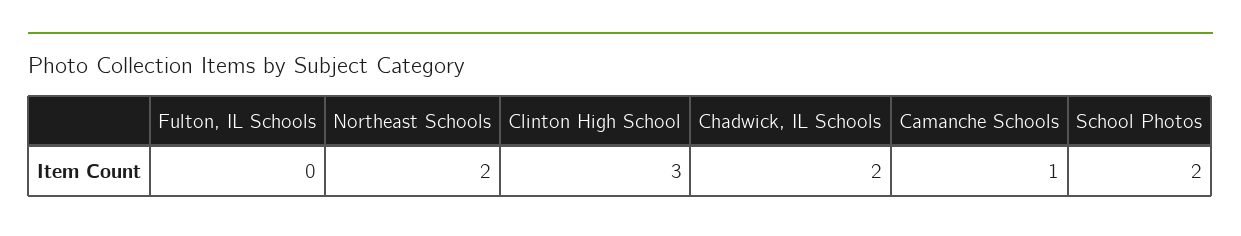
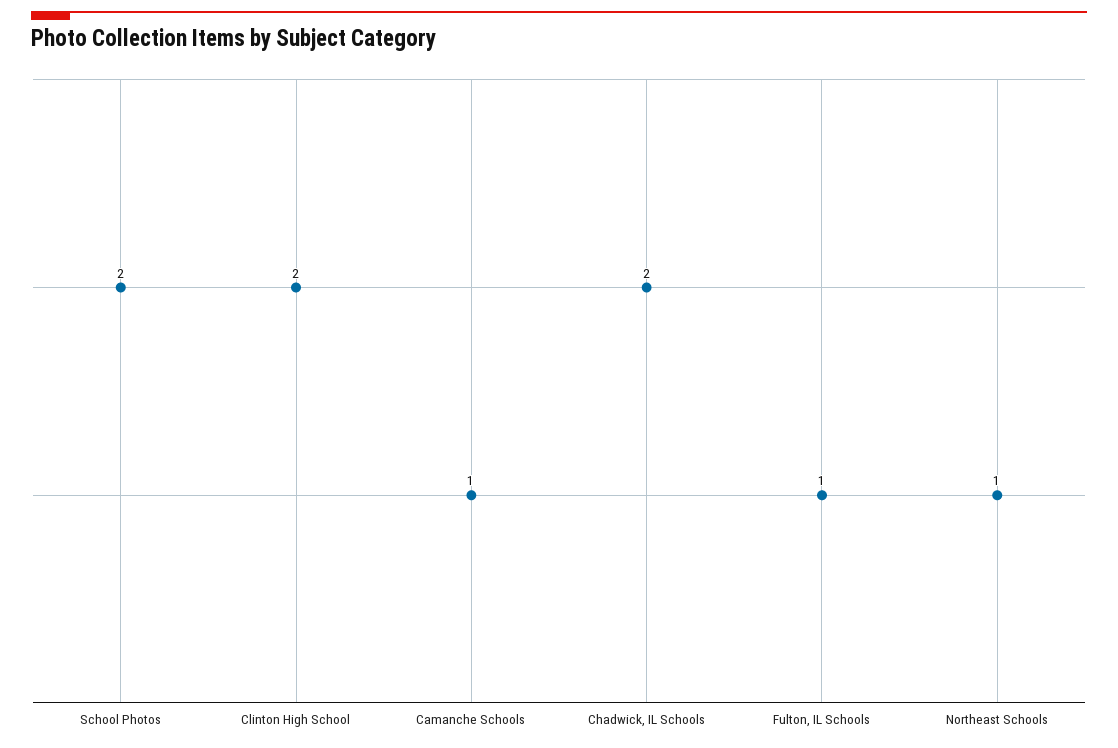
  {
-   "Fulton, IL Schools": 0,
+   "Fulton, IL Schools": 1,
-   "Northeast Schools": 2,
+   "Northeast Schools": 1,
-   "Clinton High School": 3,
+   "Clinton High School": 2,
    "Chadwick, IL Schools": 2,
    "Camanche Schools": 1,
    "School Photos": 2
  }

